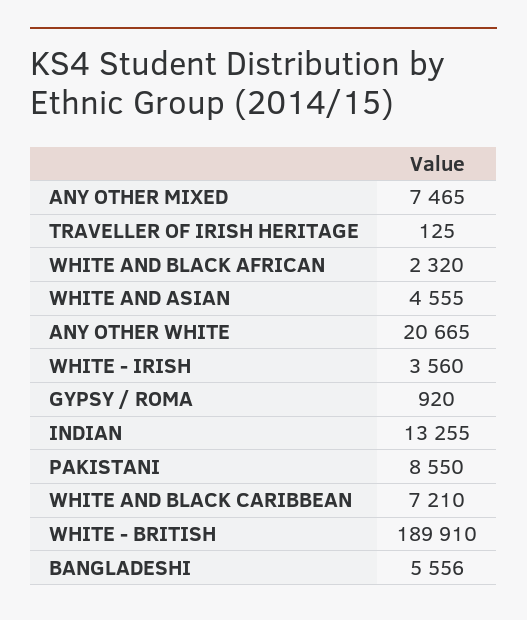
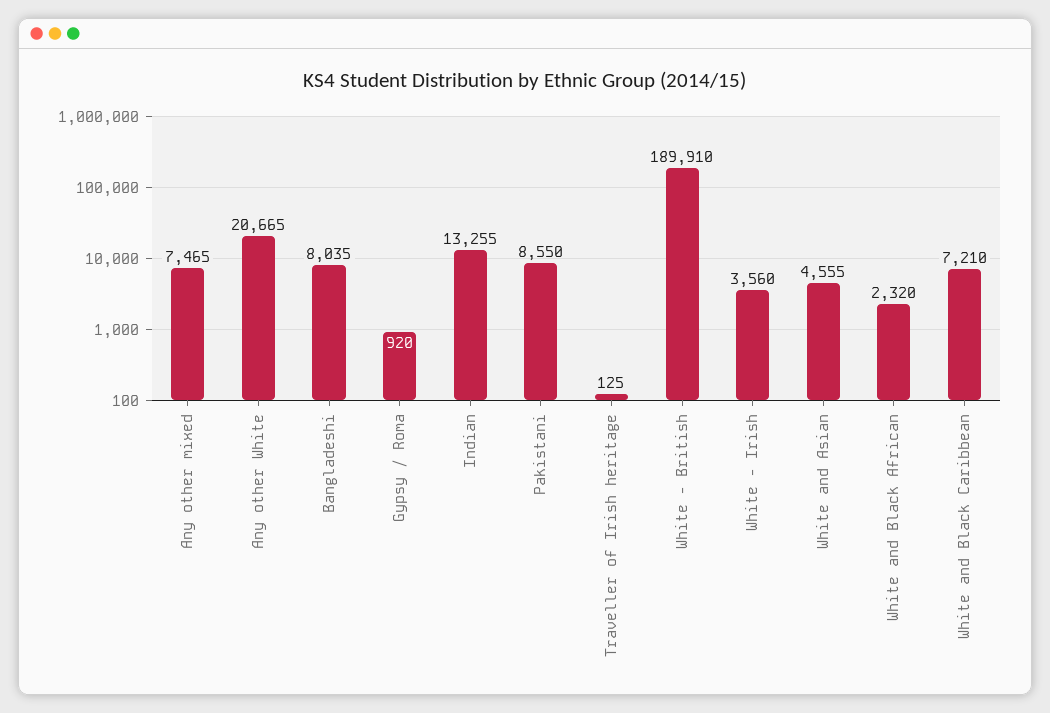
  {
    "ANY OTHER MIXED": 7465,
    "TRAVELLER OF IRISH HERITAGE": 125,
    "WHITE AND BLACK AFRICAN": 2320,
    "WHITE AND ASIAN": 4555,
    "ANY OTHER WHITE": 20665,
    "WHITE - IRISH": 3560,
    "GYPSY / ROMA": 920,
    "INDIAN": 13255,
    "PAKISTANI": 8550,
    "WHITE AND BLACK CARIBBEAN": 7210,
    "WHITE - BRITISH": 189910,
-   "BANGLADESHI": 5556
+   "BANGLADESHI": 8035
  }

